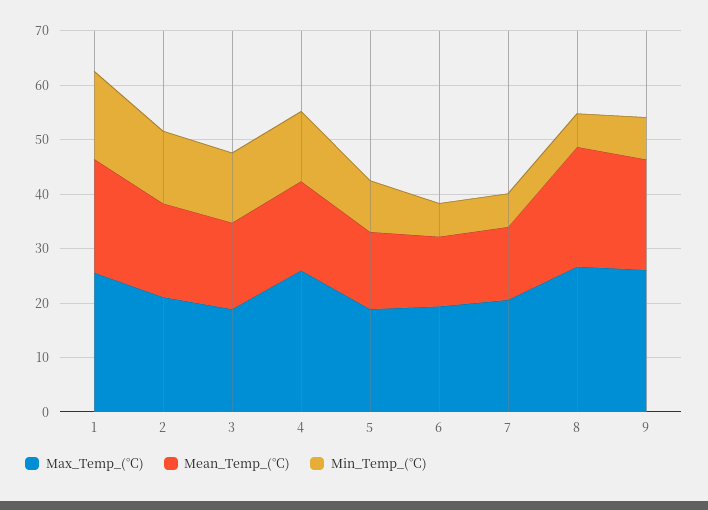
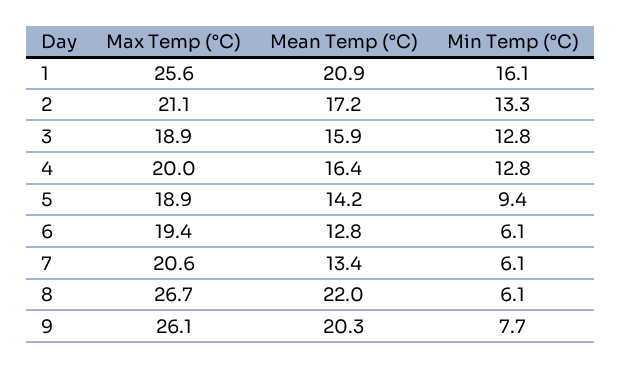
  {
    "Max_Temp_(°C)": {
      "1": 25.6,
      "2": 21.1,
      "3": 18.9,
-     "4": 26,
+     "4": 20,
      "5": 18.9,
      "6": 19.4,
      "7": 20.6,
      "8": 26.7,
      "9": 26.1
    },
    "Mean_Temp_(°C)": {
      "1": 20.9,
      "2": 17.2,
      "3": 15.9,
      "4": 16.4,
      "5": 14.2,
      "6": 12.8,
      "7": 13.4,
      "8": 22,
      "9": 20.3
    },
    "Min_Temp_(°C)": {
      "1": 16.1,
      "2": 13.3,
      "3": 12.8,
      "4": 12.8,
      "5": 9.4,
      "6": 6.1,
      "7": 6.1,
      "8": 6.1,
      "9": 7.7
    }
  }

